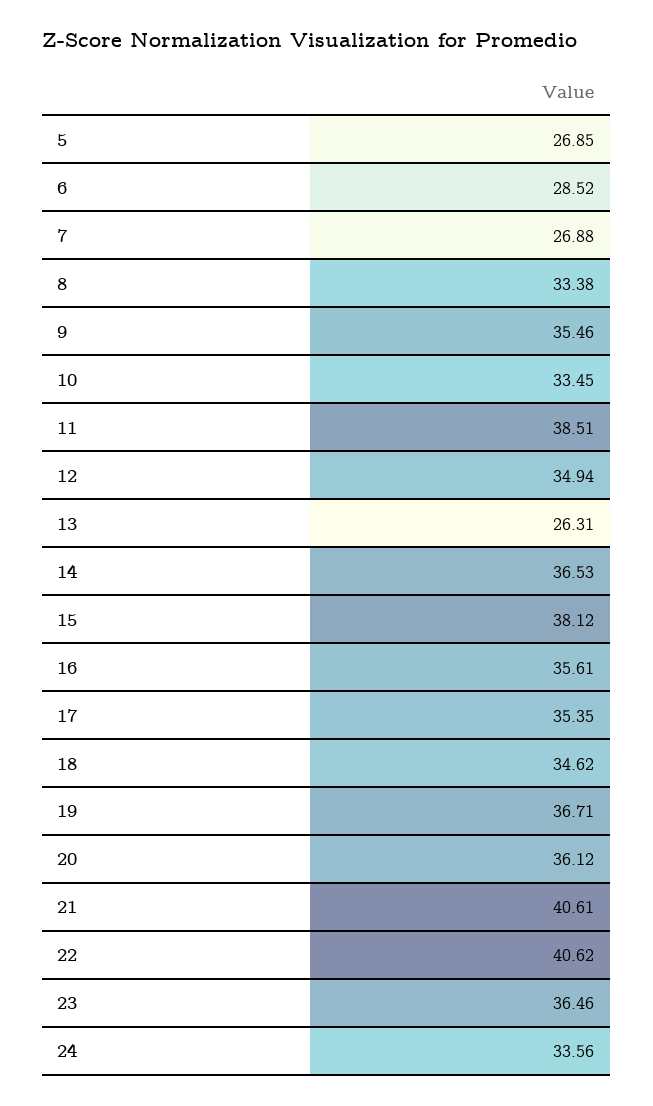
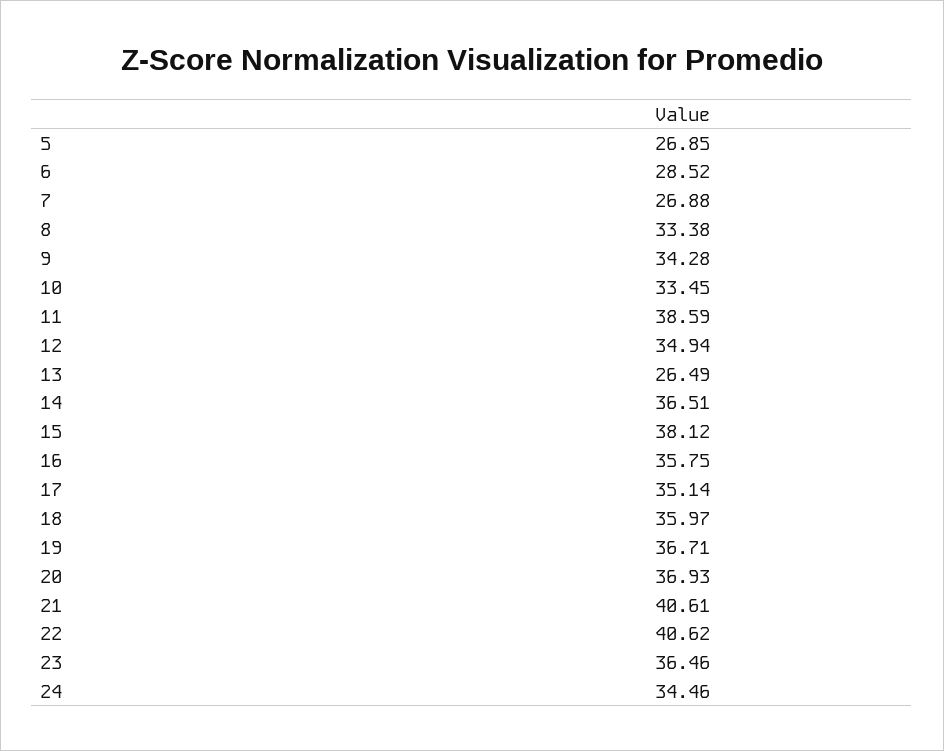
  {
    "5": 26.85,
    "6": 28.52,
    "7": 26.88,
    "8": 33.38,
-   "9": 35.46,
+   "9": 34.28,
    "10": 33.45,
-   "11": 38.51,
+   "11": 38.59,
    "12": 34.94,
-   "13": 26.31,
+   "13": 26.49,
-   "14": 36.53,
+   "14": 36.51,
    "15": 38.12,
-   "16": 35.61,
+   "16": 35.75,
-   "17": 35.35,
+   "17": 35.14,
-   "18": 34.62,
+   "18": 35.97,
    "19": 36.71,
-   "20": 36.12,
+   "20": 36.93,
    "21": 40.61,
    "22": 40.62,
    "23": 36.46,
-   "24": 33.56
+   "24": 34.46
  }

